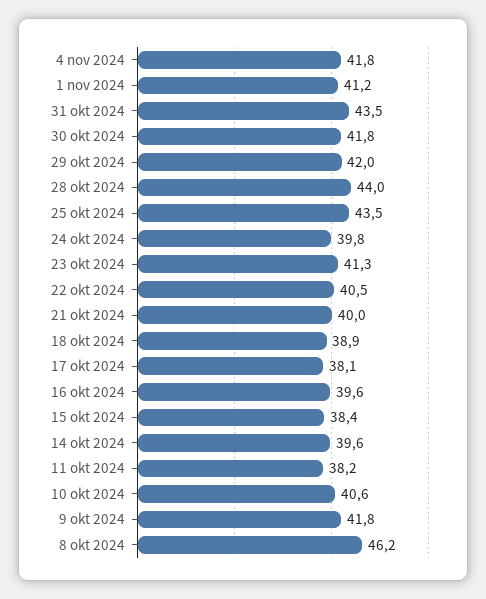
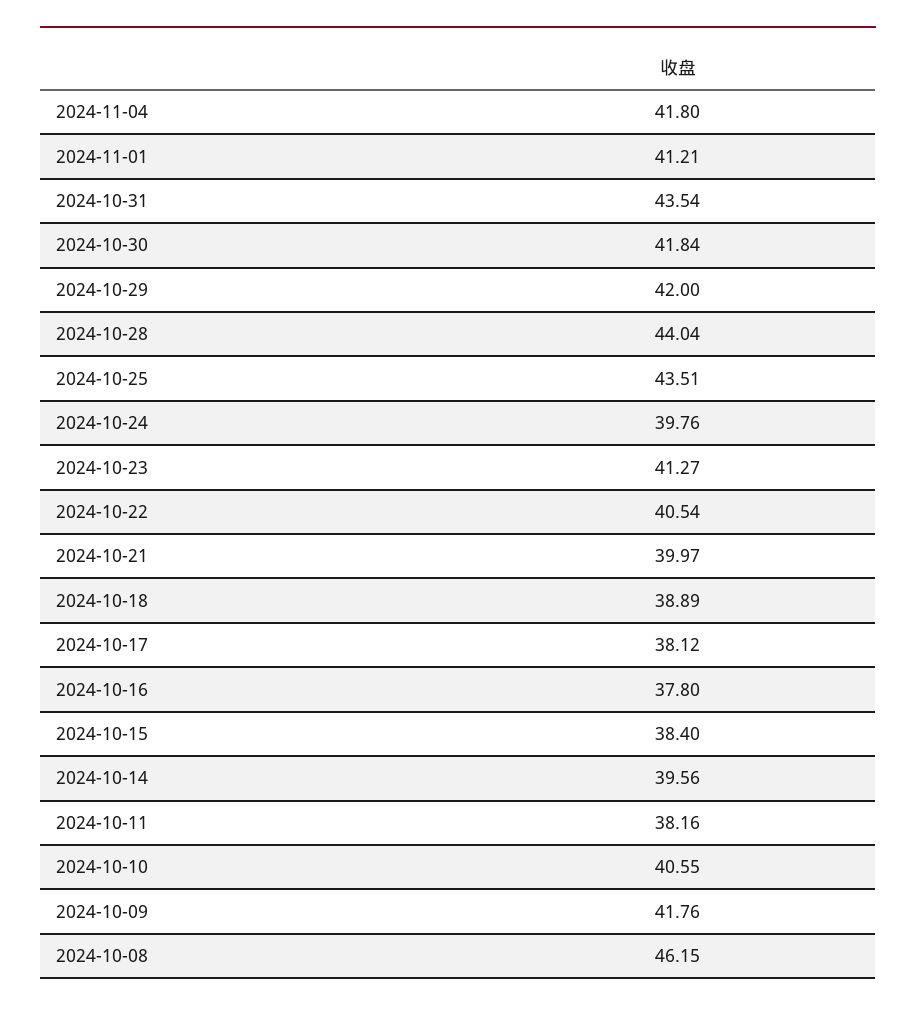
  {
    "4 nov 2024": 41.8,
    "1 nov 2024": 41.21,
    "31 okt 2024": 43.54,
    "30 okt 2024": 41.84,
    "29 okt 2024": 42,
    "28 okt 2024": 44.04,
    "25 okt 2024": 43.51,
    "24 okt 2024": 39.76,
    "23 okt 2024": 41.27,
    "22 okt 2024": 40.54,
    "21 okt 2024": 39.97,
    "18 okt 2024": 38.89,
    "17 okt 2024": 38.12,
-   "16 okt 2024": 39.6,
+   "16 okt 2024": 37.8,
    "15 okt 2024": 38.4,
    "14 okt 2024": 39.56,
    "11 okt 2024": 38.16,
    "10 okt 2024": 40.55,
    "9 okt 2024": 41.76,
    "8 okt 2024": 46.15
  }

